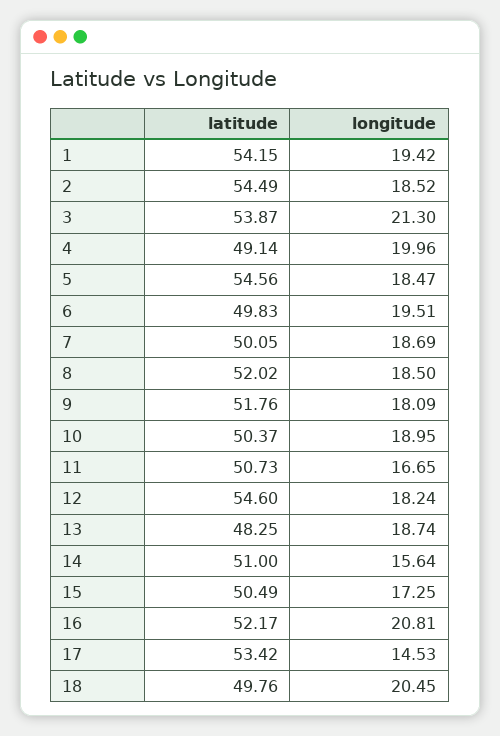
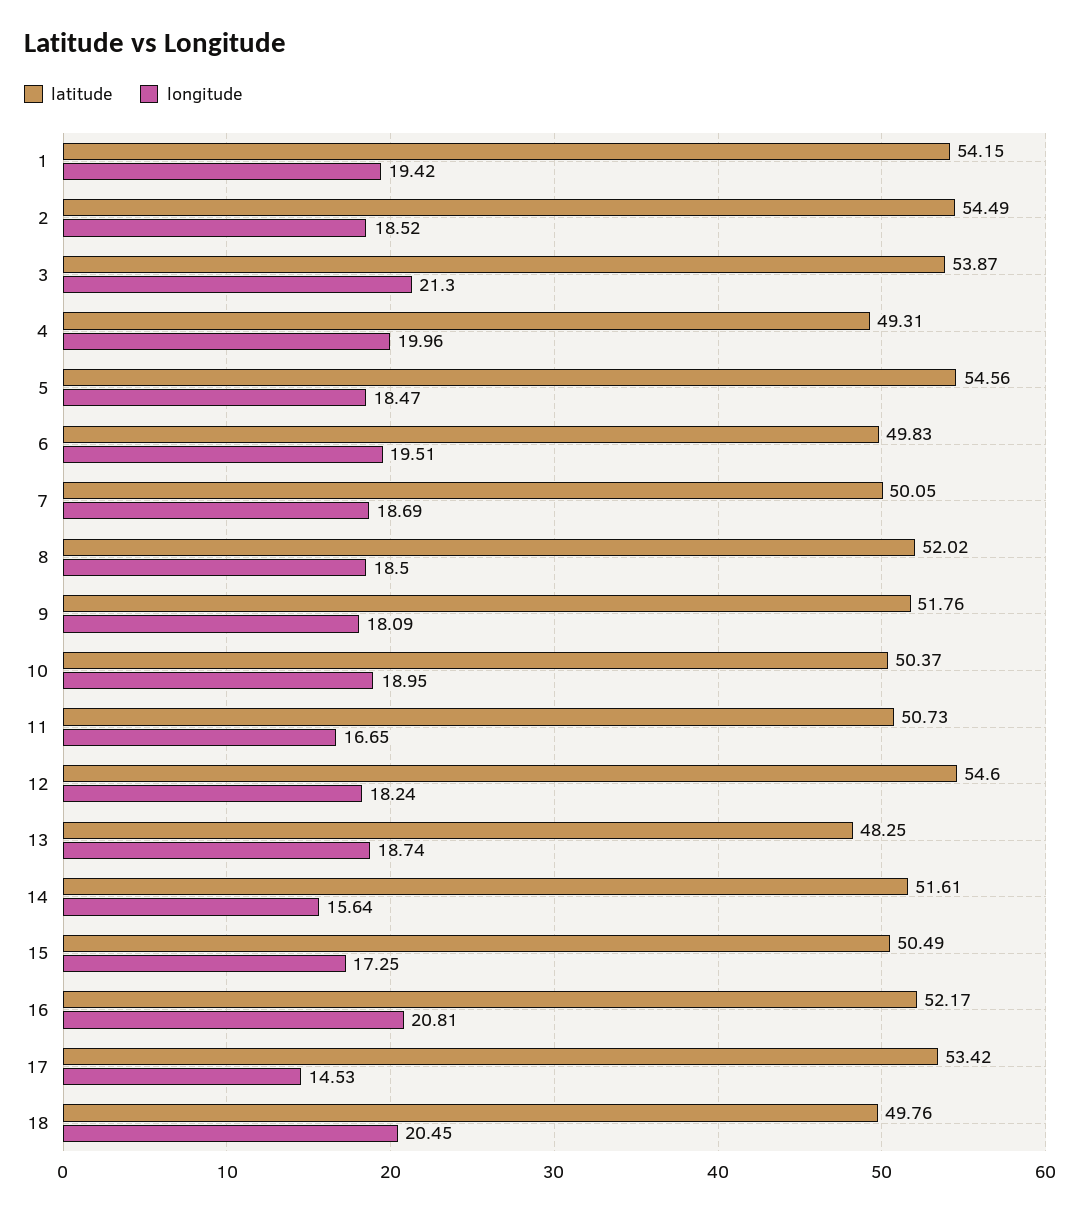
  {
    "latitude": {
      "1": 54.15,
      "2": 54.49,
      "3": 53.87,
-     "4": 49.14,
+     "4": 49.31,
      "5": 54.56,
      "6": 49.83,
      "7": 50.05,
      "8": 52.02,
      "9": 51.76,
      "10": 50.37,
      "11": 50.73,
      "12": 54.6,
      "13": 48.25,
-     "14": 51,
+     "14": 51.61,
      "15": 50.49,
      "16": 52.17,
      "17": 53.42,
      "18": 49.76
    },
    "longitude": {
      "1": 19.42,
      "2": 18.52,
      "3": 21.3,
      "4": 19.96,
      "5": 18.47,
      "6": 19.51,
      "7": 18.69,
      "8": 18.5,
      "9": 18.09,
      "10": 18.95,
      "11": 16.65,
      "12": 18.24,
      "13": 18.74,
      "14": 15.64,
      "15": 17.25,
      "16": 20.81,
      "17": 14.53,
      "18": 20.45
    }
  }

